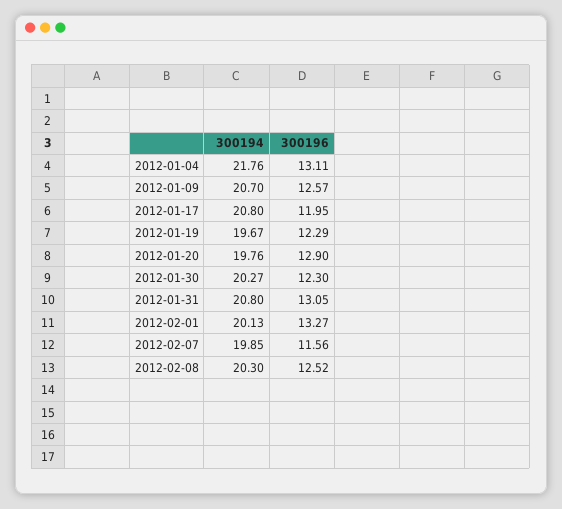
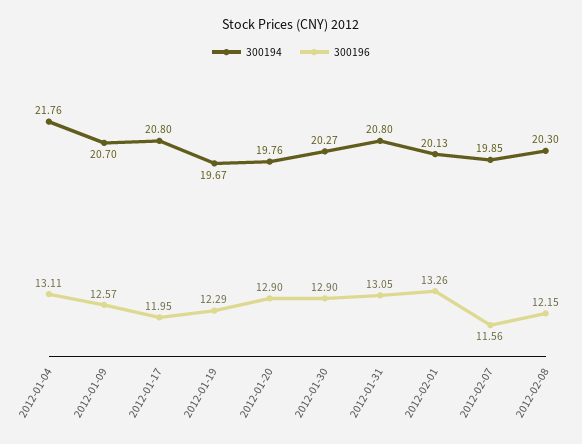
  {
    "300194": {
      "2012-01-04": 21.76,
      "2012-01-09": 20.7,
      "2012-01-17": 20.8,
      "2012-01-19": 19.67,
      "2012-01-20": 19.76,
      "2012-01-30": 20.27,
      "2012-01-31": 20.8,
      "2012-02-01": 20.13,
      "2012-02-07": 19.85,
      "2012-02-08": 20.3
    },
    "300196": {
      "2012-01-04": 13.11,
      "2012-01-09": 12.57,
      "2012-01-17": 11.95,
      "2012-01-19": 12.29,
      "2012-01-20": 12.9,
-     "2012-01-30": 12.3,
+     "2012-01-30": 12.9,
      "2012-01-31": 13.05,
-     "2012-02-01": 13.27,
+     "2012-02-01": 13.26,
      "2012-02-07": 11.56,
-     "2012-02-08": 12.52
+     "2012-02-08": 12.15
    }
  }

